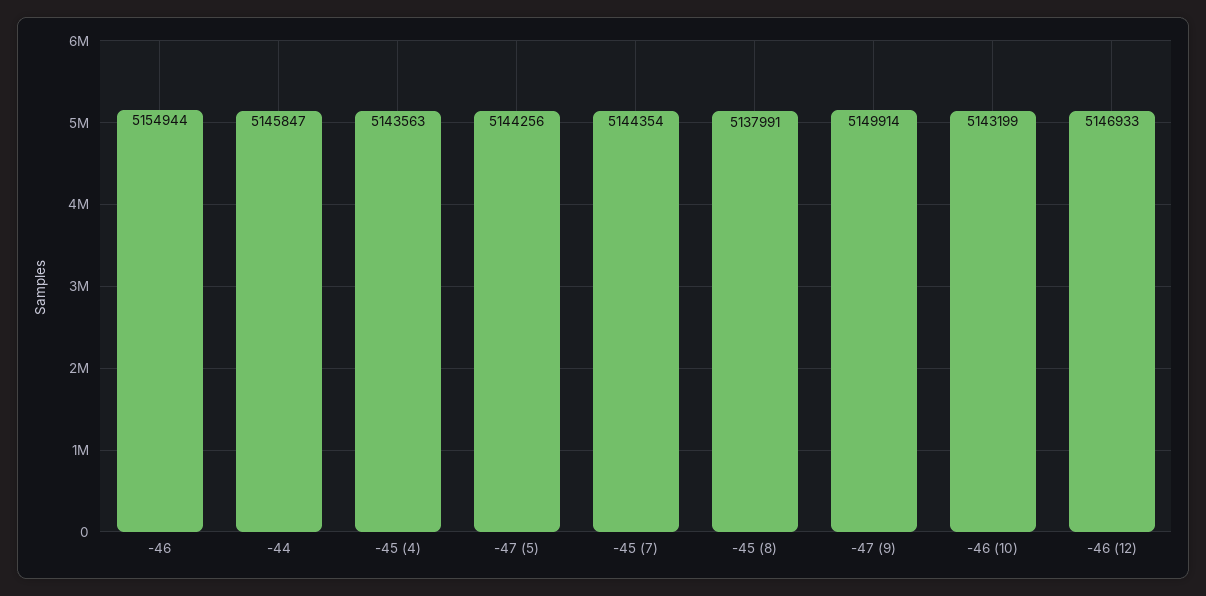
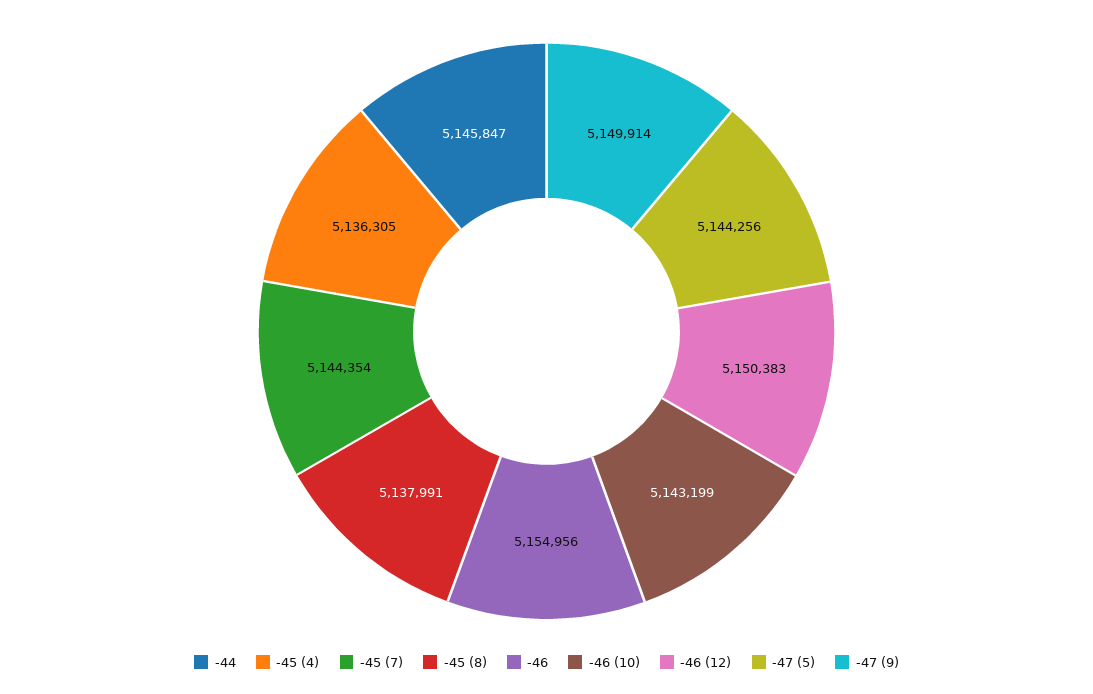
  {
-   "-46": 5154944,
+   "-46": 5154956,
    "-44": 5145847,
-   "-45 (4)": 5143563,
+   "-45 (4)": 5136305,
    "-47 (5)": 5144256,
    "-45 (7)": 5144354,
    "-45 (8)": 5137991,
    "-47 (9)": 5149914,
    "-46 (10)": 5143199,
-   "-46 (12)": 5146933
+   "-46 (12)": 5150383
  }

